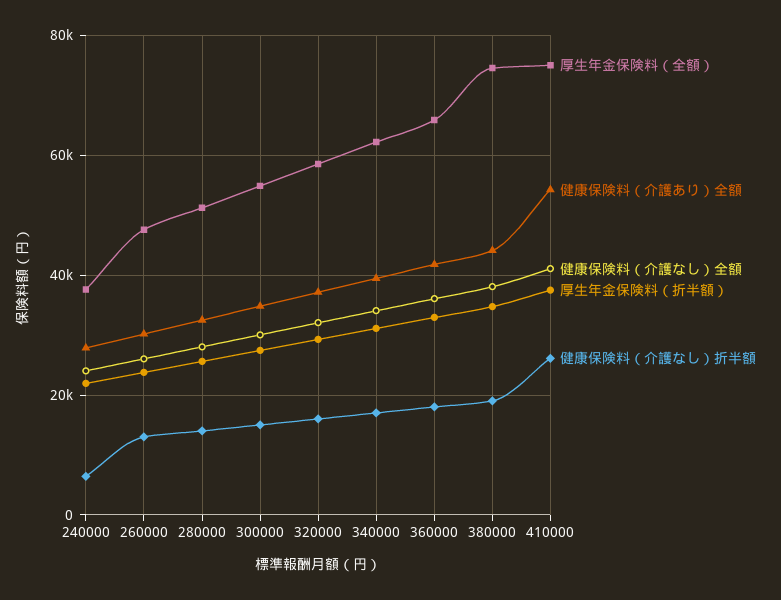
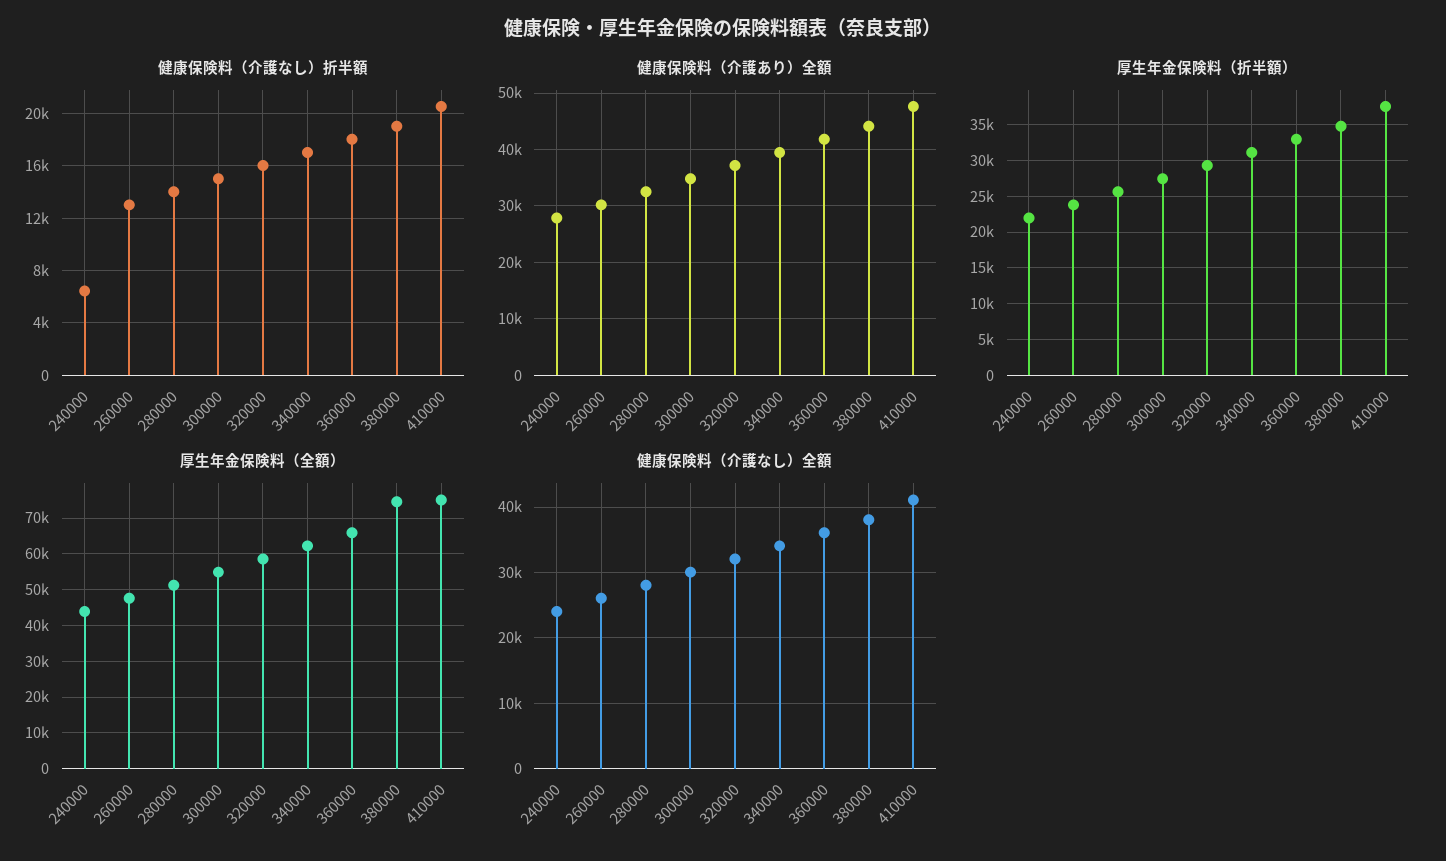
  {
    "厚生年金保険料（全額）": {
-     "240000": 38000,
+     "240000": 44000,
      "260000": 48000,
      "280000": 52000,
      "300000": 54000,
      "320000": 58000,
      "340000": 62000,
      "360000": 66000,
      "380000": 74000,
      "410000": 76000
    },
    "健康保険料（介護あり）全額": {
      "240000": 28000,
      "260000": 30000,
      "280000": 32000,
      "300000": 34000,
      "320000": 38000,
      "340000": 40000,
      "360000": 42000,
      "380000": 44000,
-     "410000": 54000
+     "410000": 48000
    },
    "健康保険料（介護なし）全額": {
      "240000": 24000,
      "260000": 26000,
      "280000": 28000,
      "300000": 30000,
      "320000": 32000,
      "340000": 34000,
      "360000": 36000,
      "380000": 38000,
      "410000": 41000
    },
    "厚生年金保険料（折半額）": {
      "240000": 22000,
      "260000": 24000,
      "280000": 26000,
      "300000": 27000,
      "320000": 29000,
      "340000": 31000,
      "360000": 33000,
      "380000": 35000,
      "410000": 38000
    },
    "健康保険料（介護なし）折半額": {
      "240000": 6500,
      "260000": 13000,
      "280000": 14000,
      "300000": 15000,
      "320000": 16000,
      "340000": 17000,
      "360000": 18000,
      "380000": 19000,
-     "410000": 26000
+     "410000": 20500
    }
  }

